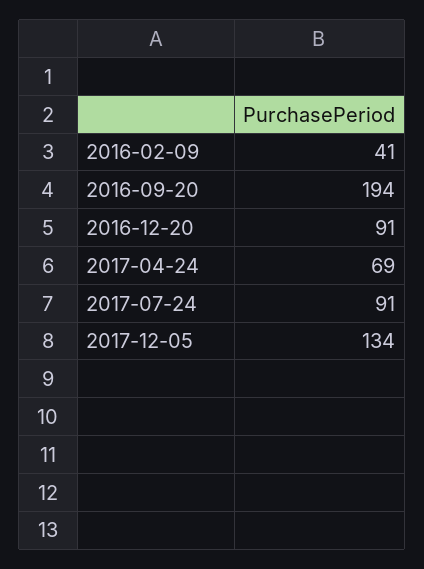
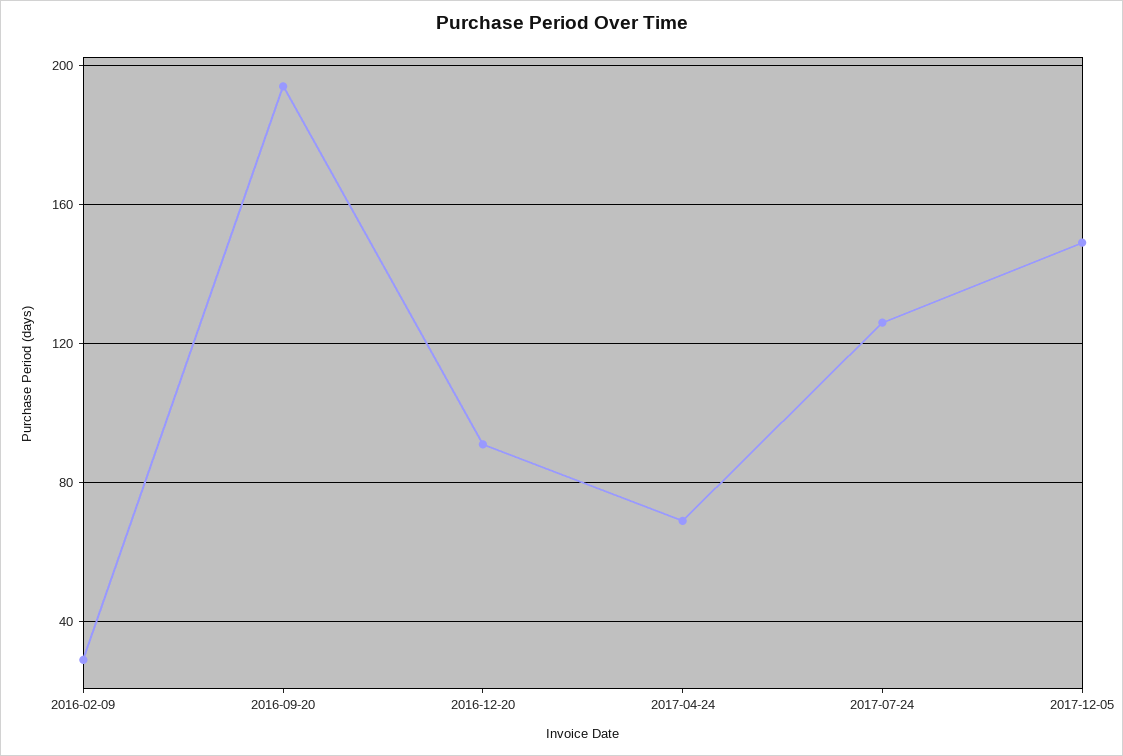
  {
-   "2016-02-09": 41,
+   "2016-02-09": 30,
    "2016-09-20": 194,
    "2016-12-20": 91,
    "2017-04-24": 69,
-   "2017-07-24": 91,
+   "2017-07-24": 125,
-   "2017-12-05": 134
+   "2017-12-05": 150
  }

